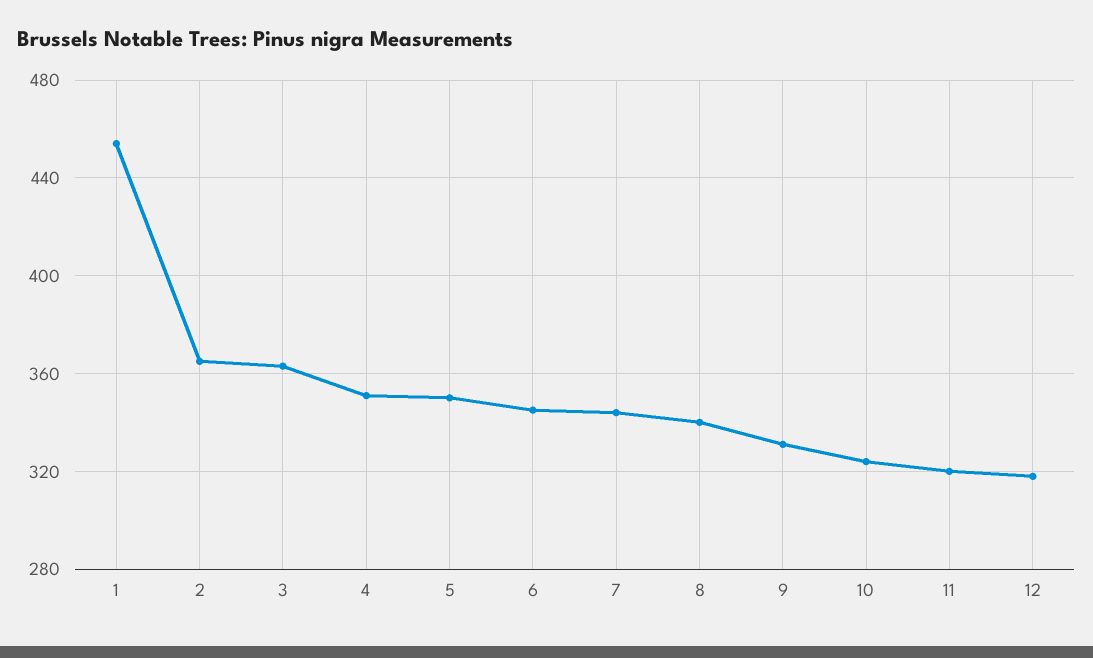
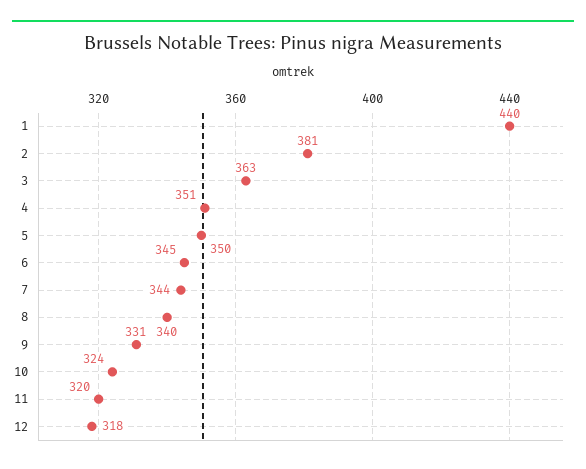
  {
-   "1": 455,
+   "1": 440,
-   "2": 365,
+   "2": 381,
    "3": 363,
    "4": 351,
    "5": 350,
    "6": 345,
    "7": 344,
    "8": 340,
    "9": 331,
    "10": 324,
    "11": 320,
    "12": 318
  }

